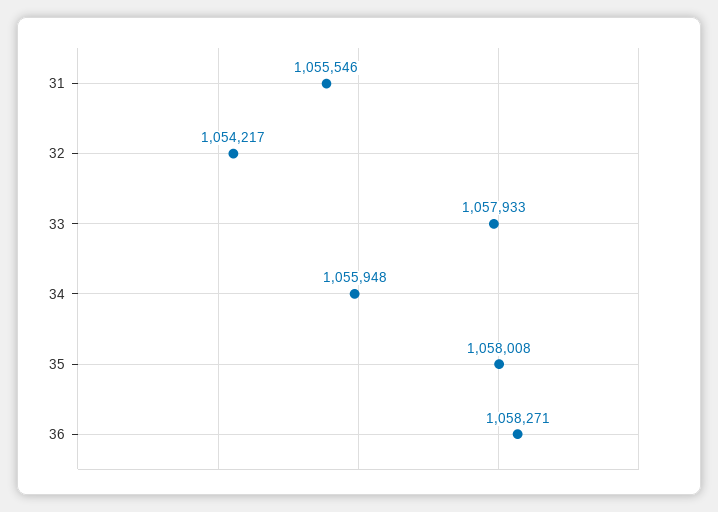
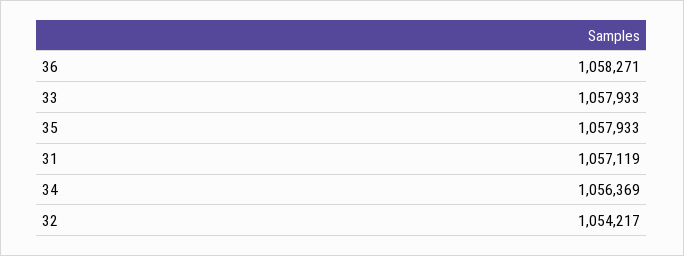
  {
-   "31": 1055546,
+   "31": 1057119,
    "32": 1054217,
    "33": 1057933,
-   "34": 1055948,
+   "34": 1056369,
-   "35": 1058008,
+   "35": 1057933,
    "36": 1058271
  }

